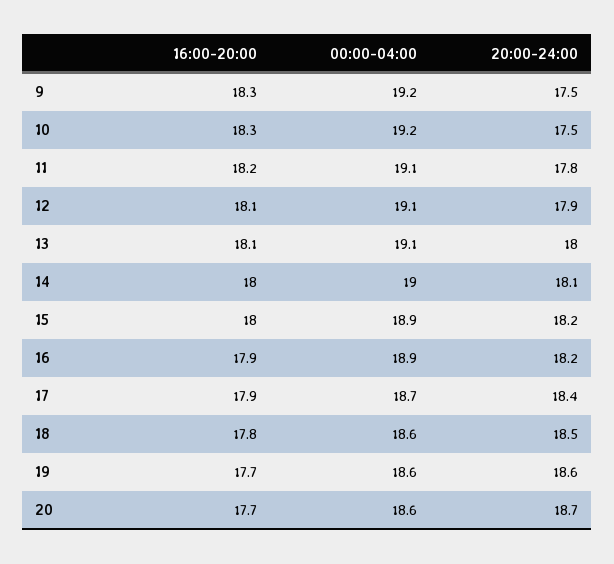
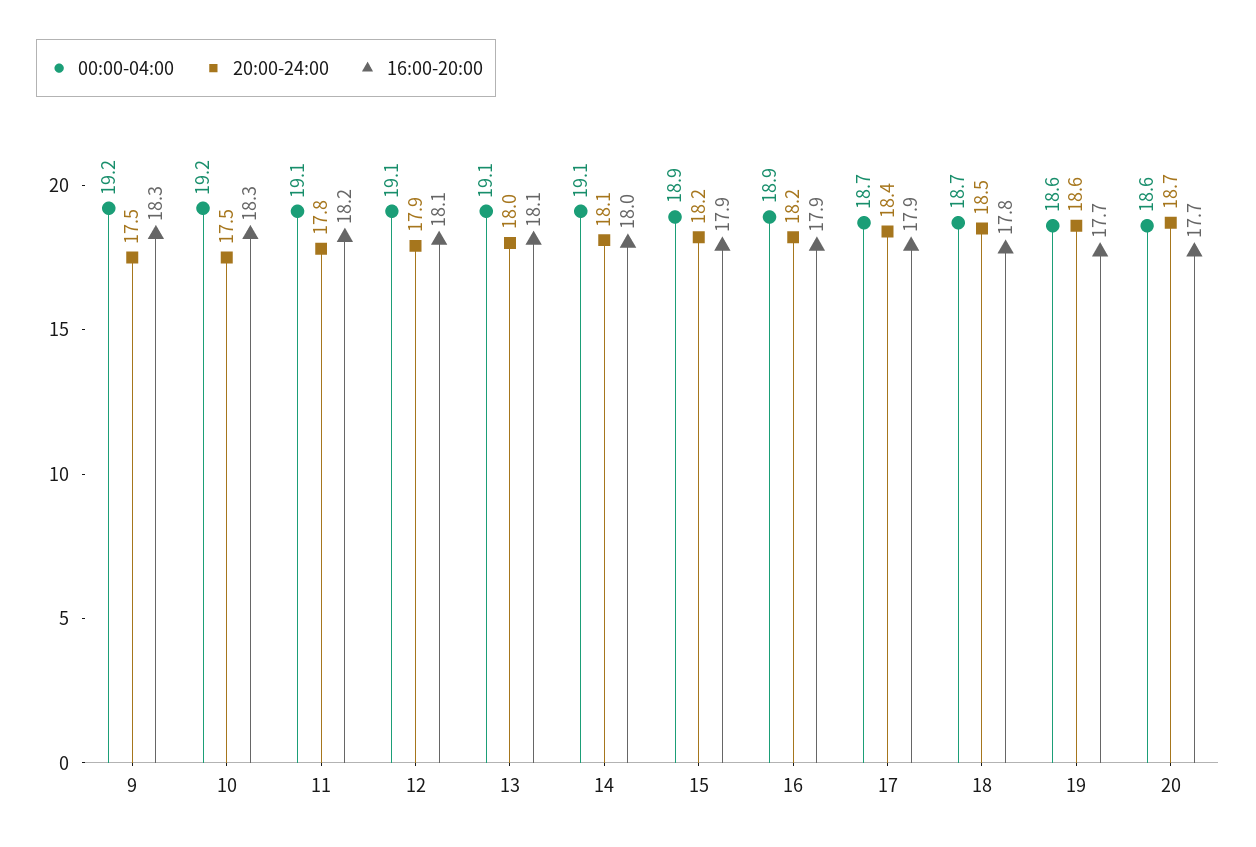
  {
    "16:00-20:00": {
      "9": 18.3,
      "10": 18.3,
      "11": 18.2,
      "12": 18.1,
      "13": 18.1,
      "14": 18,
-     "15": 18,
+     "15": 17.9,
      "16": 17.9,
      "17": 17.9,
      "18": 17.8,
      "19": 17.7,
      "20": 17.7
    },
    "00:00-04:00": {
      "9": 19.2,
      "10": 19.2,
      "11": 19.1,
      "12": 19.1,
      "13": 19.1,
-     "14": 19,
+     "14": 19.1,
      "15": 18.9,
      "16": 18.9,
      "17": 18.7,
-     "18": 18.6,
+     "18": 18.7,
      "19": 18.6,
      "20": 18.6
    },
    "20:00-24:00": {
      "9": 17.5,
      "10": 17.5,
      "11": 17.8,
      "12": 17.9,
      "13": 18,
      "14": 18.1,
      "15": 18.2,
      "16": 18.2,
      "17": 18.4,
      "18": 18.5,
      "19": 18.6,
      "20": 18.7
    }
  }

